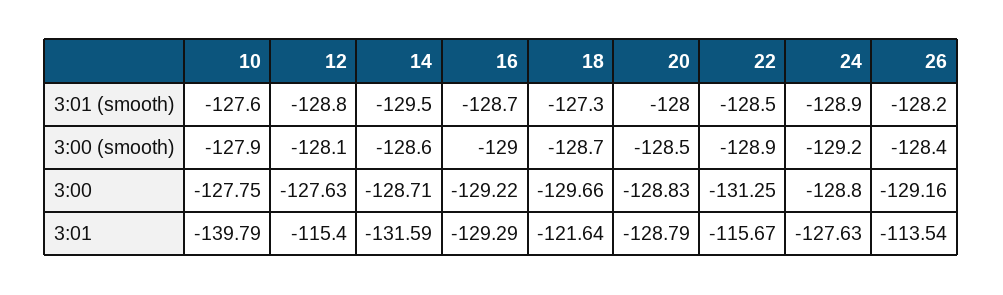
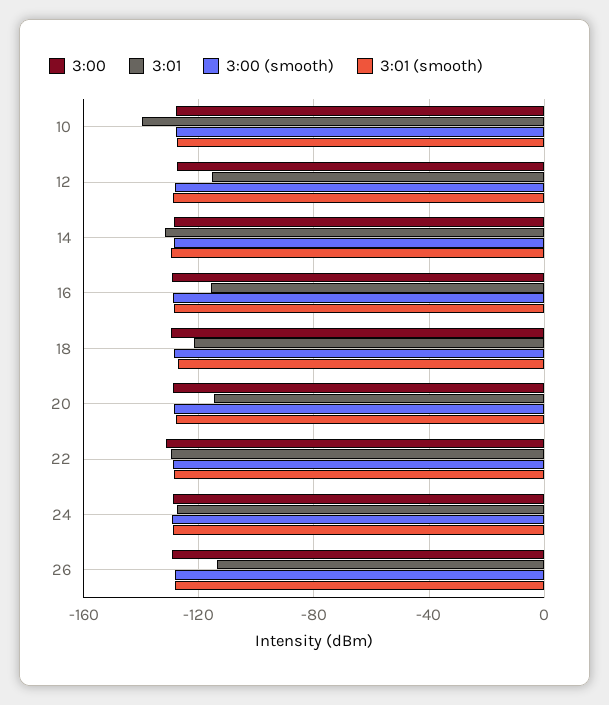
  {
    "3:01 (smooth)": {
      "10": -127.6,
      "12": -128.8,
      "14": -129.5,
      "16": -128.7,
      "18": -127.3,
      "20": -128,
      "22": -128.5,
      "24": -128.9,
      "26": -128.2
    },
    "3:00 (smooth)": {
      "10": -127.9,
      "12": -128.1,
      "14": -128.6,
      "16": -129,
      "18": -128.7,
      "20": -128.5,
      "22": -128.9,
      "24": -129.2,
      "26": -128.4
    },
    "3:00": {
      "10": -127.75,
      "12": -127.63,
      "14": -128.71,
      "16": -129.22,
      "18": -129.66,
      "20": -128.83,
      "22": -131.25,
      "24": -128.8,
      "26": -129.16
    },
    "3:01": {
      "10": -139.79,
      "12": -115.4,
      "14": -131.59,
-     "16": -129.29,
+     "16": -115,
      "18": -121.64,
-     "20": -128.79,
+     "20": -115,
-     "22": -115.67,
+     "22": -130,
      "24": -127.63,
      "26": -113.54
    }
  }

